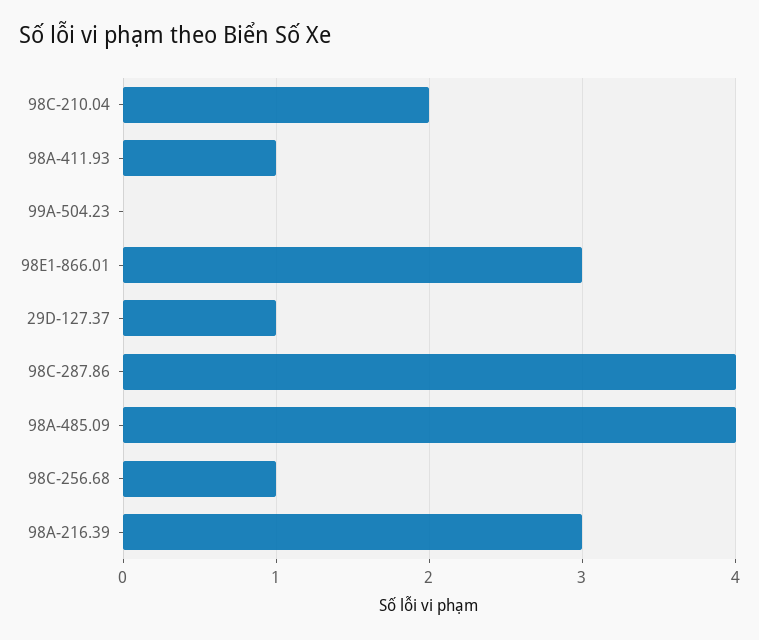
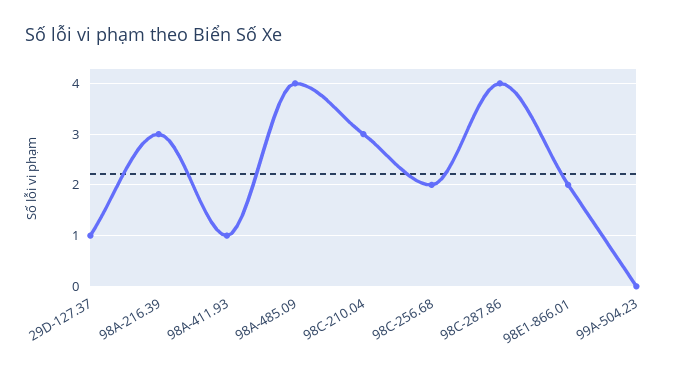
  {
-   "98C-210.04": 2,
+   "98C-210.04": 3,
    "98A-411.93": 1,
    "99A-504.23": 0,
-   "98E1-866.01": 3,
+   "98E1-866.01": 2,
    "29D-127.37": 1,
    "98C-287.86": 4,
    "98A-485.09": 4,
-   "98C-256.68": 1,
+   "98C-256.68": 2,
    "98A-216.39": 3
  }

